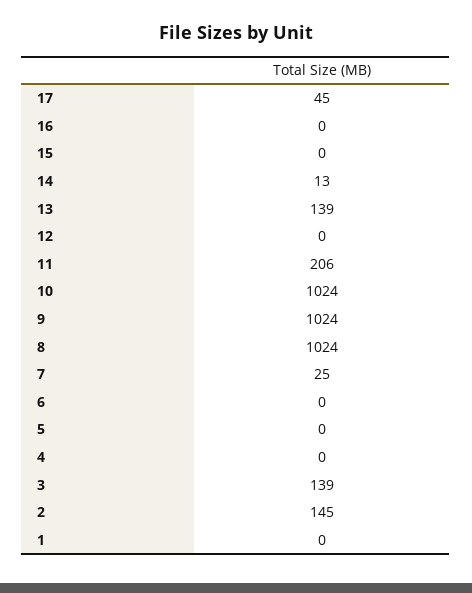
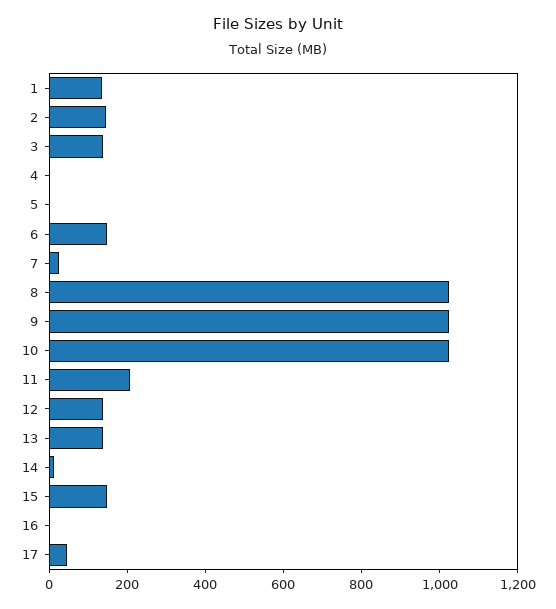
  {
    "17": 45,
    "16": 0,
-   "15": 0,
+   "15": 150,
    "14": 13,
    "13": 139,
-   "12": 0,
+   "12": 150,
    "11": 206,
    "10": 1024,
    "9": 1024,
    "8": 1024,
    "7": 25,
-   "6": 0,
+   "6": 150,
    "5": 0,
    "4": 0,
    "3": 139,
    "2": 145,
-   "1": 0
+   "1": 150
  }

